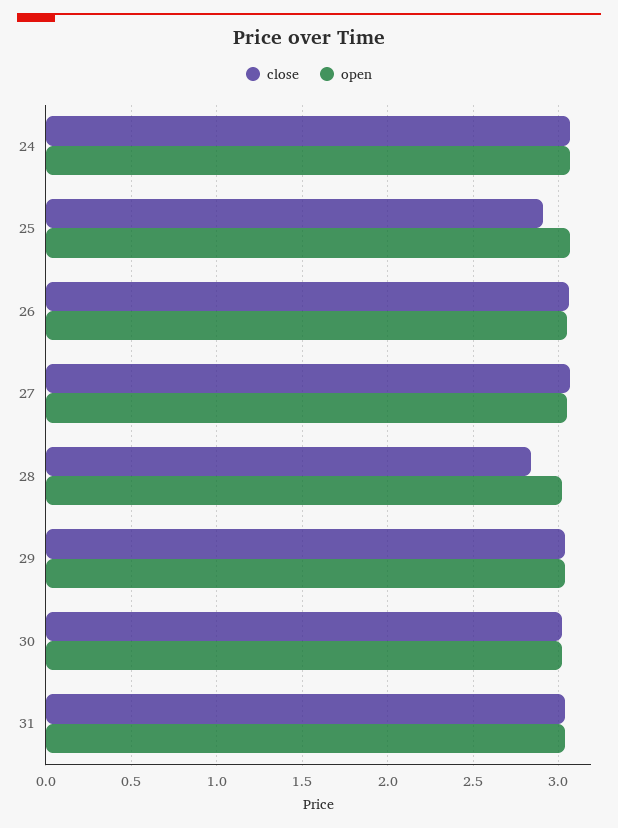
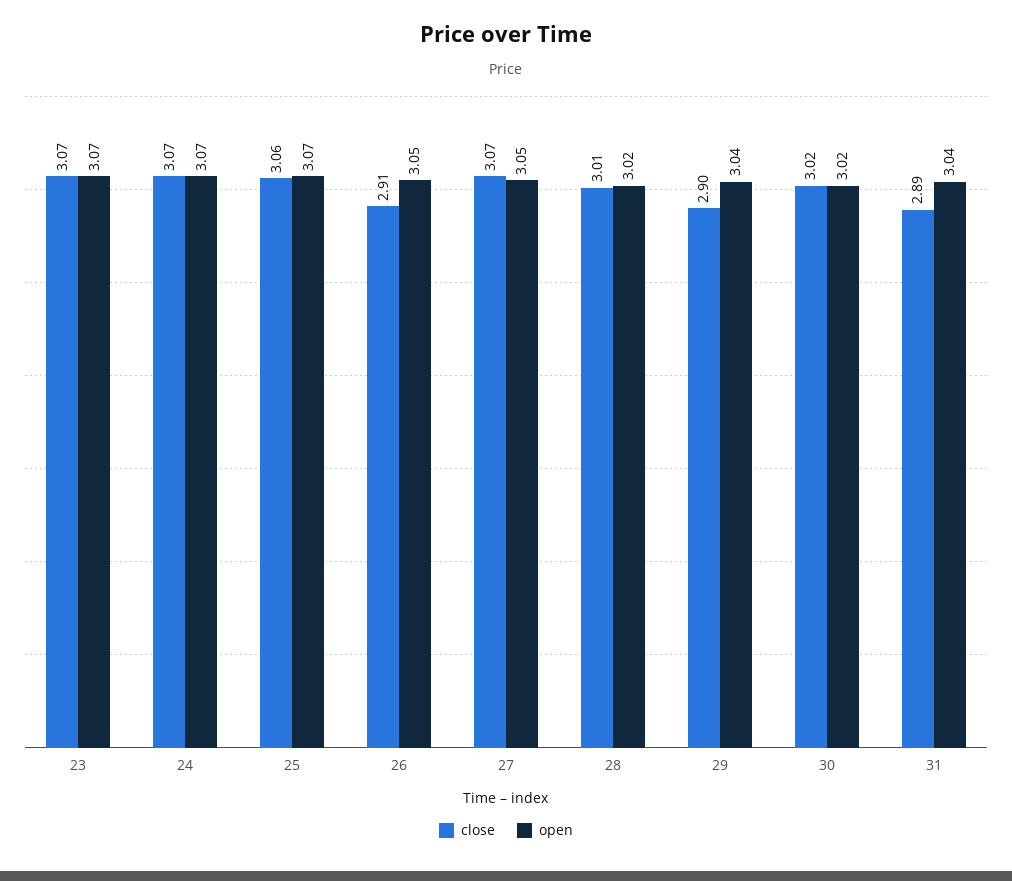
  {
    "close": {
      "24": 3.07,
-     "25": 2.9,
+     "25": 3.06,
-     "26": 3.05,
+     "26": 2.91,
      "27": 3.07,
-     "28": 2.85,
+     "28": 3.01,
-     "29": 3.05,
+     "29": 2.9,
      "30": 3.02,
-     "31": 3.05
+     "31": 2.89,
+     "23": 3.07
    },
    "open": {
      "24": 3.07,
      "25": 3.07,
      "26": 3.05,
      "27": 3.05,
      "28": 3.02,
      "29": 3.04,
      "30": 3.02,
-     "31": 3.04
+     "31": 3.04,
+     "23": 3.07
    }
  }

